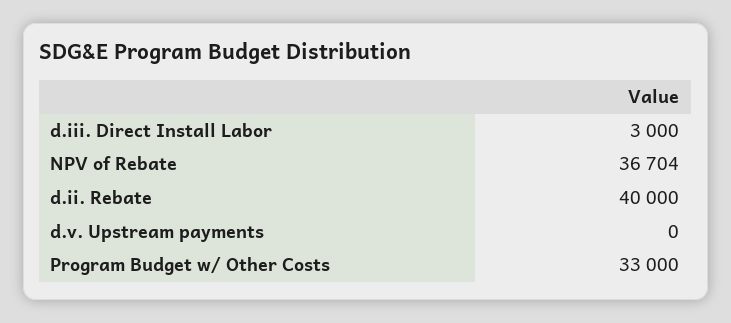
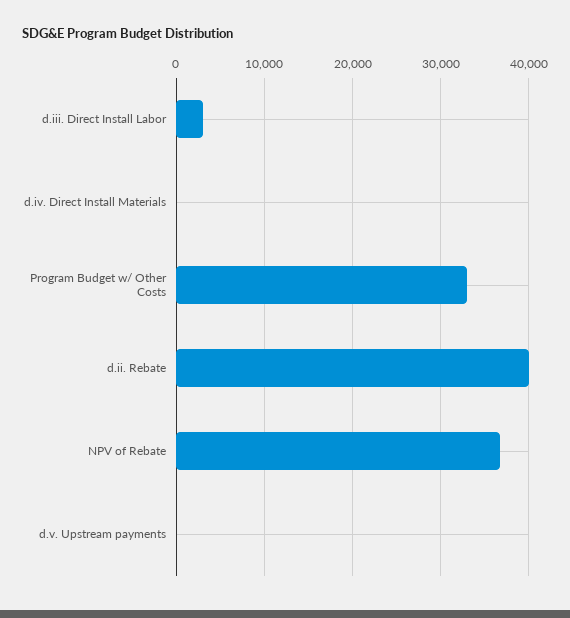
  {
    "d.iii. Direct Install Labor": 3000,
    "NPV of Rebate": 36704,
    "d.ii. Rebate": 40000,
    "d.v. Upstream payments": 0,
-   "Program Budget w/ Other Costs": 33000
+   "Program Budget w/ Other Costs": 33000,
+   "d.iv. Direct Install Materials": 0
  }

